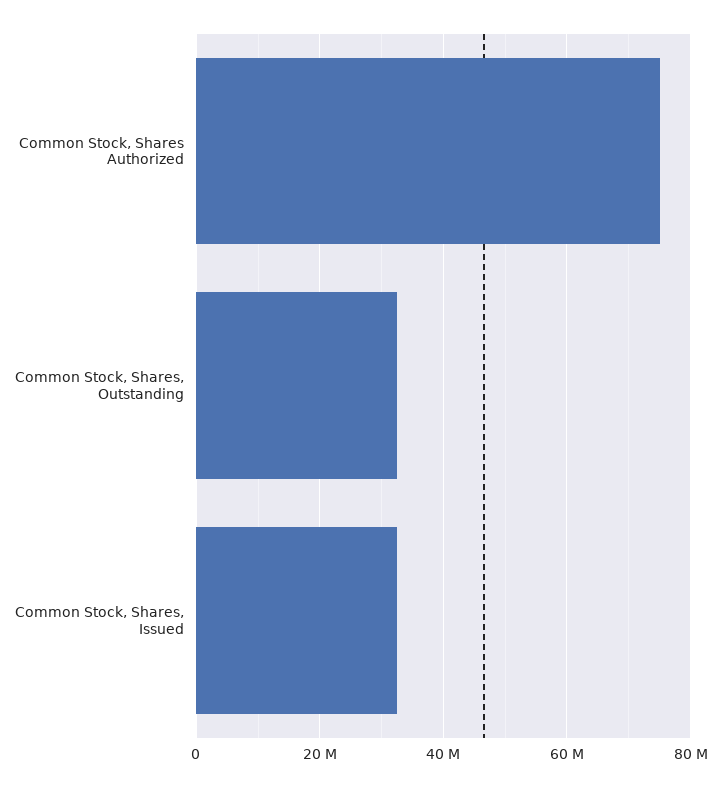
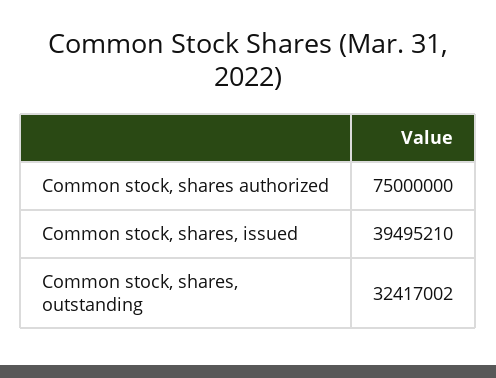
  {
    "Common Stock, Shares Authorized": 75000000,
    "Common Stock, Shares, Outstanding": 32417002,
-   "Common Stock, Shares, Issued": 32000000
+   "Common Stock, Shares, Issued": 39495210
  }

